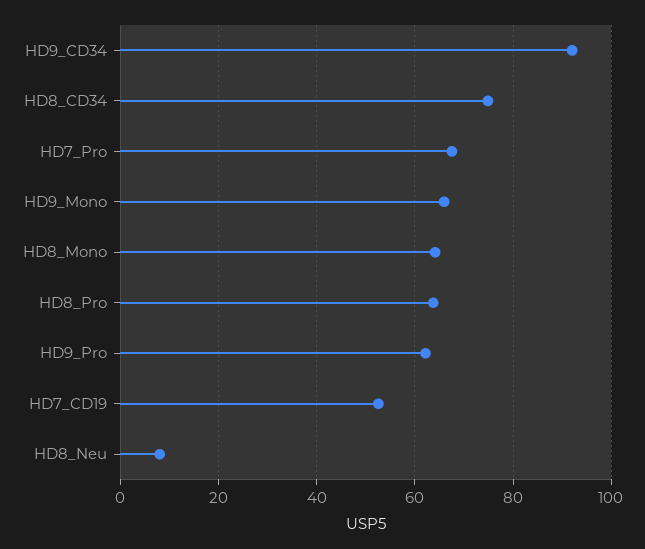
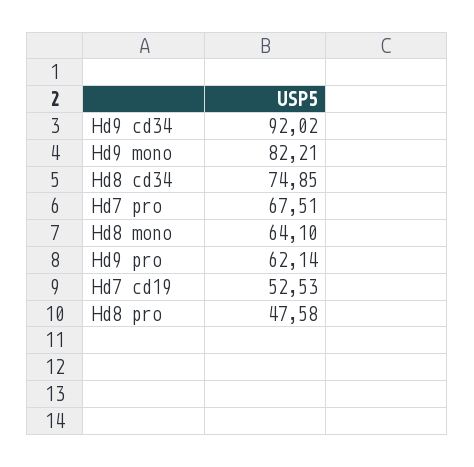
  {
    "HD9_CD34": 92.02,
    "HD8_CD34": 74.85,
    "HD7_Pro": 67.51,
-   "HD9_Mono": 66,
+   "HD9_Mono": 82.21,
    "HD8_Mono": 64.1,
-   "HD8_Pro": 64,
+   "HD8_Pro": 47.58,
    "HD9_Pro": 62.14,
-   "HD7_CD19": 52.53,
+   "HD7_CD19": 52.53
-   "HD8_Neu": 8
  }

